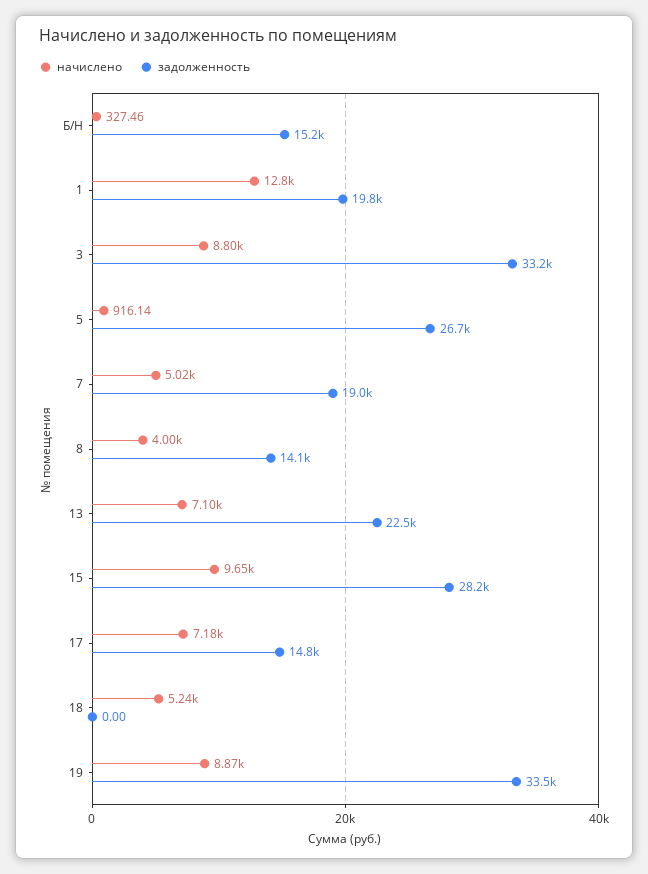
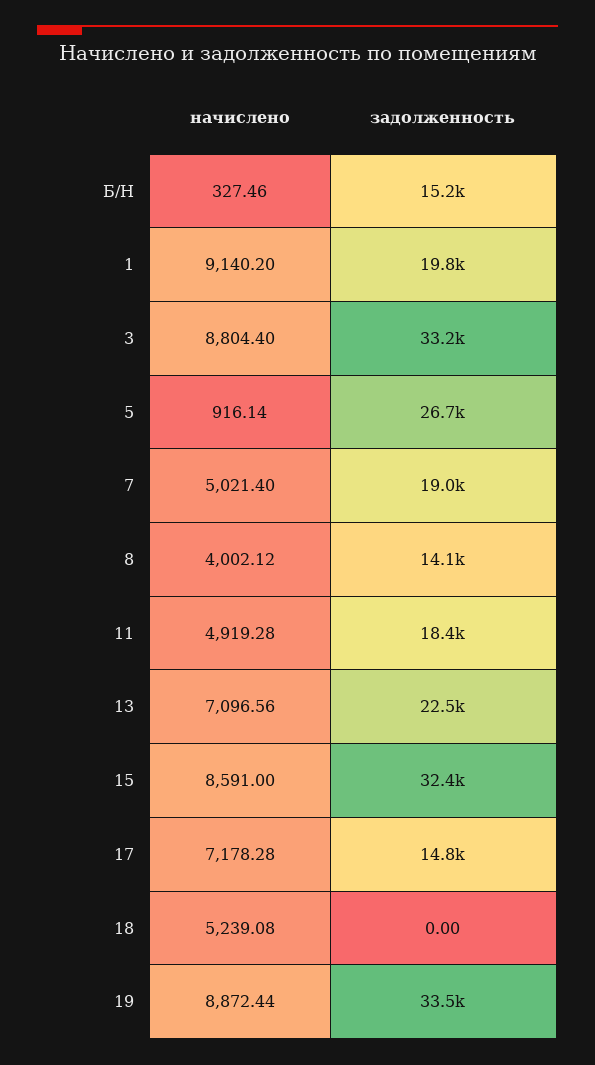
  {
    "начислено": {
      "Б/Н": 327.46,
-     "1": 12800,
+     "1": 9140.2,
      "3": 8804.4,
      "5": 916.14,
      "7": 5021.4,
      "8": 4002.12,
      "13": 7096.56,
-     "15": 9650,
+     "15": 8591,
      "17": 7178.28,
      "18": 5239.08,
-     "19": 8872.44
+     "19": 8872.44,
+     "11": 4919.28
    },
    "задолженность": {
      "Б/Н": 15200,
      "1": 19800,
      "3": 33200,
      "5": 26700,
      "7": 19000,
      "8": 14100,
      "13": 22500,
-     "15": 28200,
+     "15": 32400,
      "17": 14800,
      "18": 0,
-     "19": 33500
+     "19": 33500,
+     "11": 18400
    }
  }

